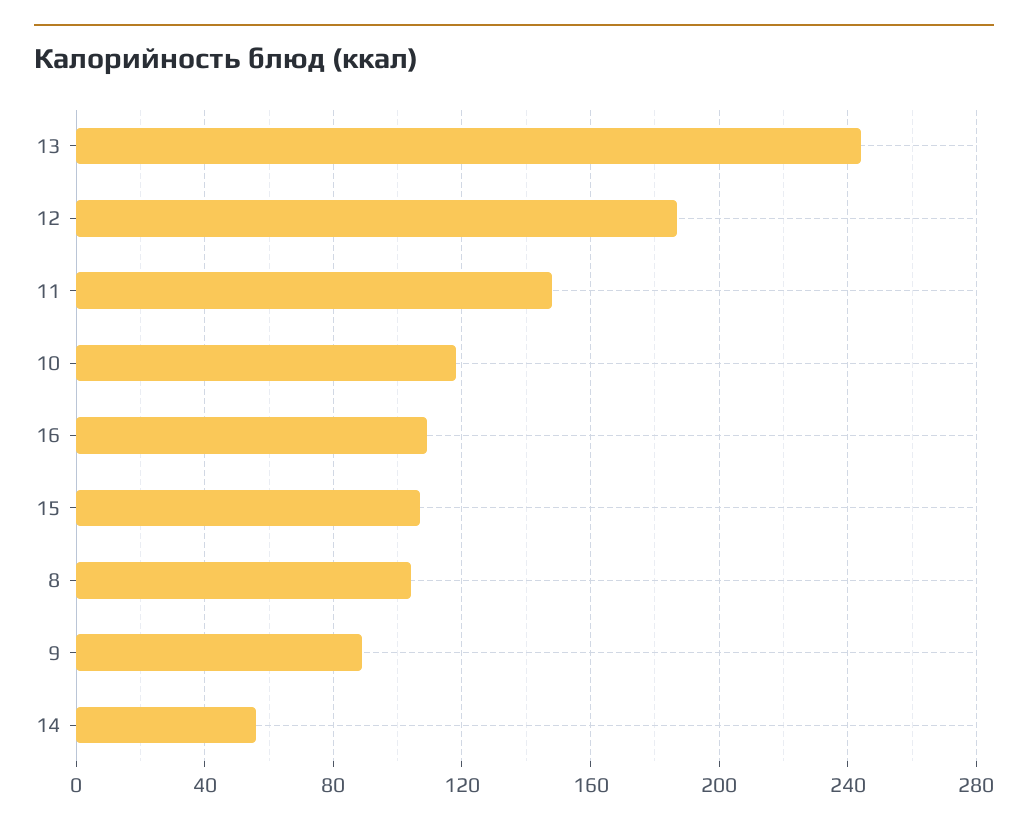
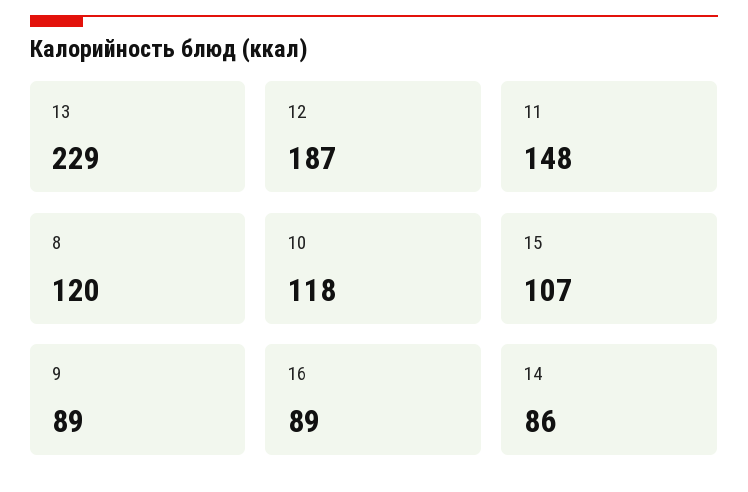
  {
-   "13": 245,
+   "13": 229,
    "12": 187,
    "11": 148,
    "10": 118,
-   "16": 110,
+   "16": 89,
    "15": 107,
-   "8": 105,
+   "8": 120,
    "9": 89,
-   "14": 55
+   "14": 86
  }

